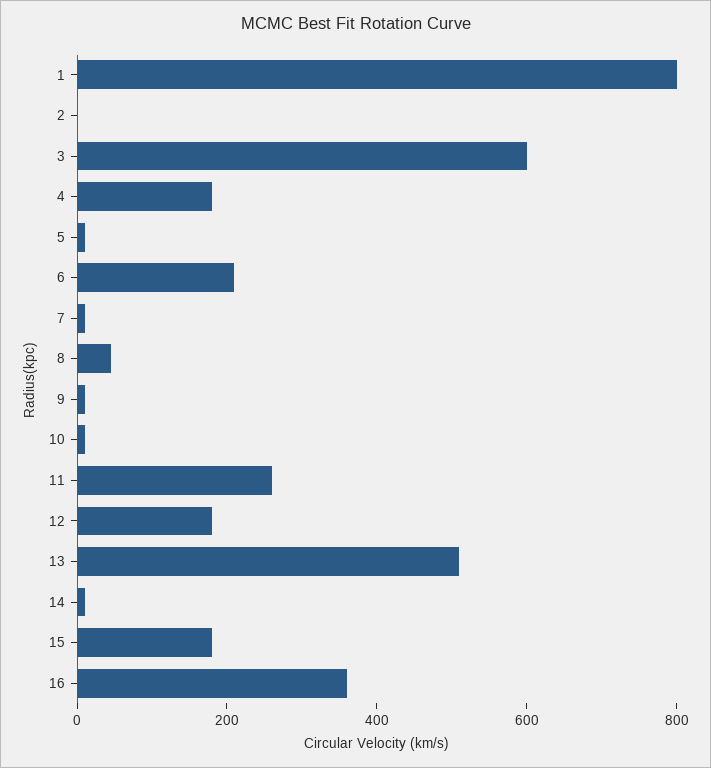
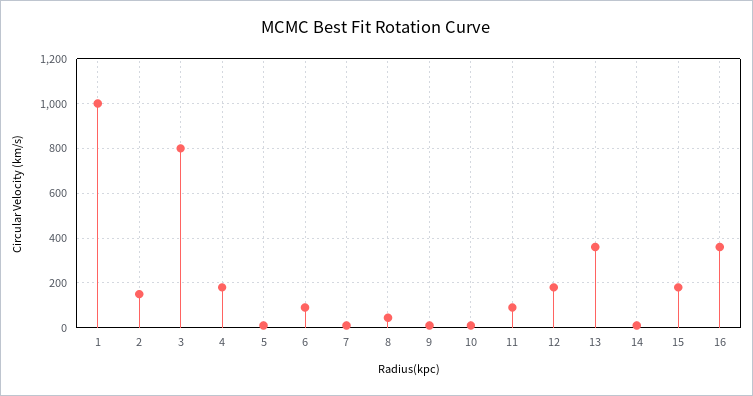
  {
-   "1": 800,
+   "1": 1000,
-   "2": 0,
+   "2": 150,
-   "3": 600,
+   "3": 800,
    "4": 200,
    "5": 0,
-   "6": 200,
+   "6": 100,
    "7": 0,
    "8": 50,
    "9": 0,
    "10": 0,
-   "11": 250,
+   "11": 100,
    "12": 200,
-   "13": 500,
+   "13": 350,
    "14": 0,
    "15": 200,
    "16": 350
  }

